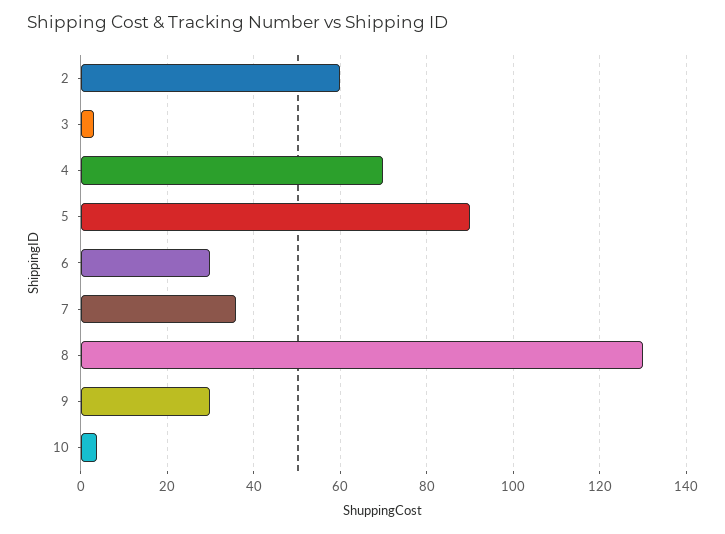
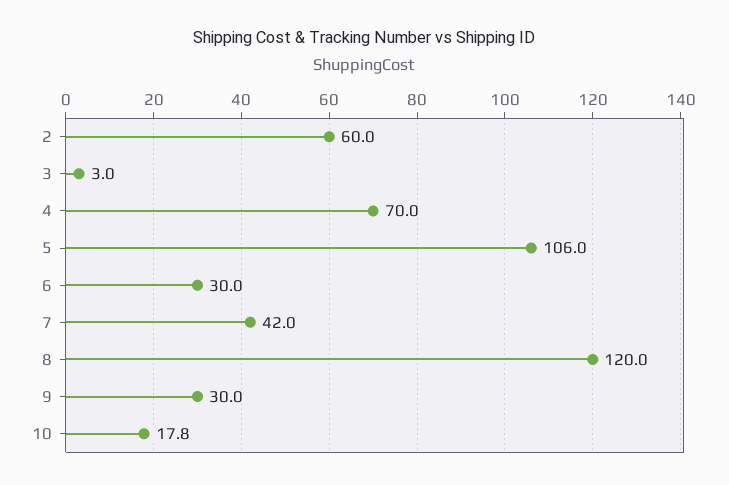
  {
    "2": 60,
    "3": 3,
    "4": 70,
-   "5": 90,
+   "5": 106,
    "6": 30,
-   "7": 36,
+   "7": 42,
-   "8": 130,
+   "8": 120,
    "9": 30,
-   "10": 4
+   "10": 17.8
  }

